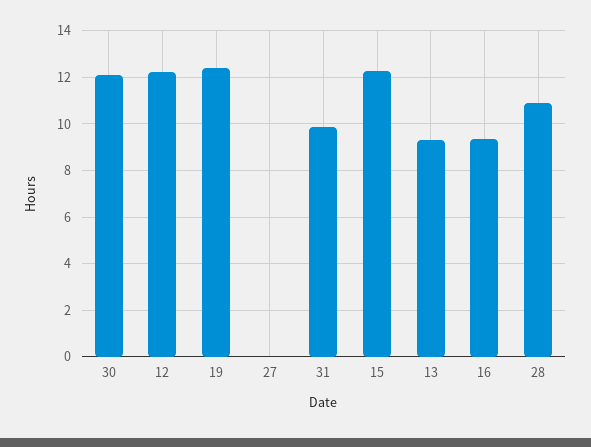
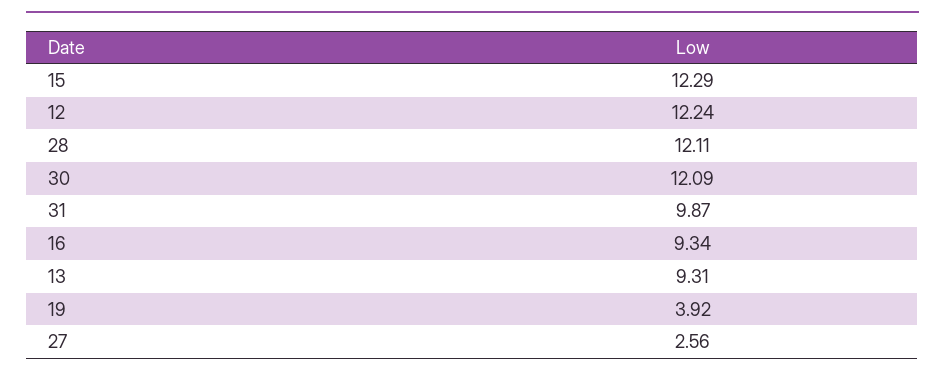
  {
    "30": 12.09,
    "12": 12.24,
-   "19": 12.5,
+   "19": 3.92,
-   "27": 0,
+   "27": 2.56,
    "31": 9.87,
    "15": 12.29,
    "13": 9.31,
    "16": 9.34,
-   "28": 11
+   "28": 12.11
  }

